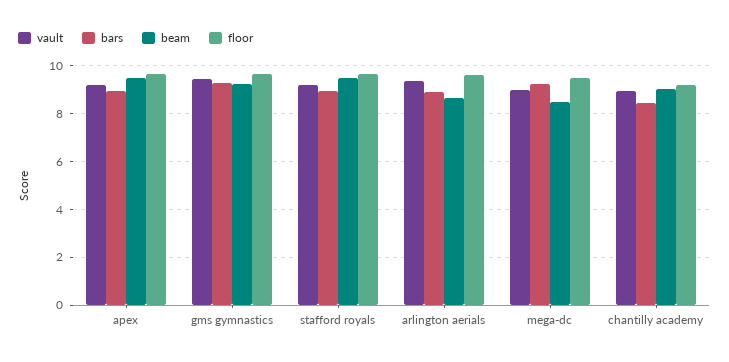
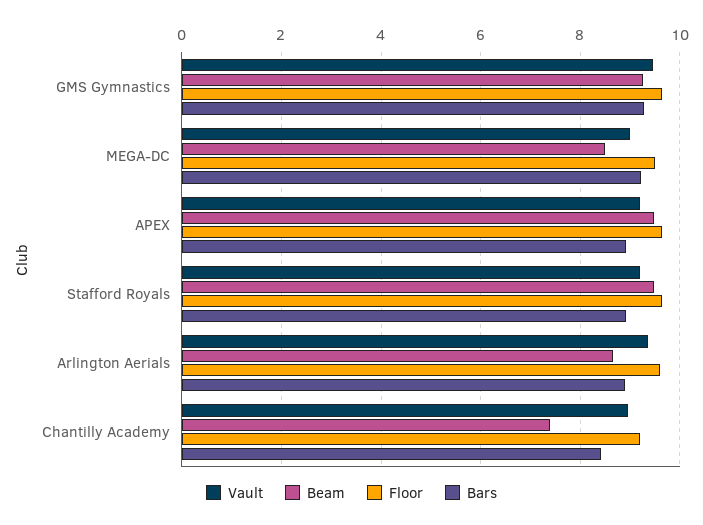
  {
    "vault": {
      "apex": 9.2,
      "gms gymnastics": 9.4,
      "stafford royals": 9.2,
      "arlington aerials": 9.4,
      "mega-dc": 9,
      "chantilly academy": 9
    },
    "bars": {
      "apex": 9,
      "gms gymnastics": 9.2,
      "stafford royals": 9,
      "arlington aerials": 9,
      "mega-dc": 9.2,
      "chantilly academy": 8.4
    },
    "beam": {
      "apex": 9.4,
      "gms gymnastics": 9.2,
      "stafford royals": 9.4,
      "arlington aerials": 8.6,
      "mega-dc": 8.6,
-     "chantilly academy": 9
+     "chantilly academy": 7.4
    },
    "floor": {
      "apex": 9.6,
      "gms gymnastics": 9.6,
      "stafford royals": 9.6,
      "arlington aerials": 9.6,
      "mega-dc": 9.6,
      "chantilly academy": 9.2
    }
  }

